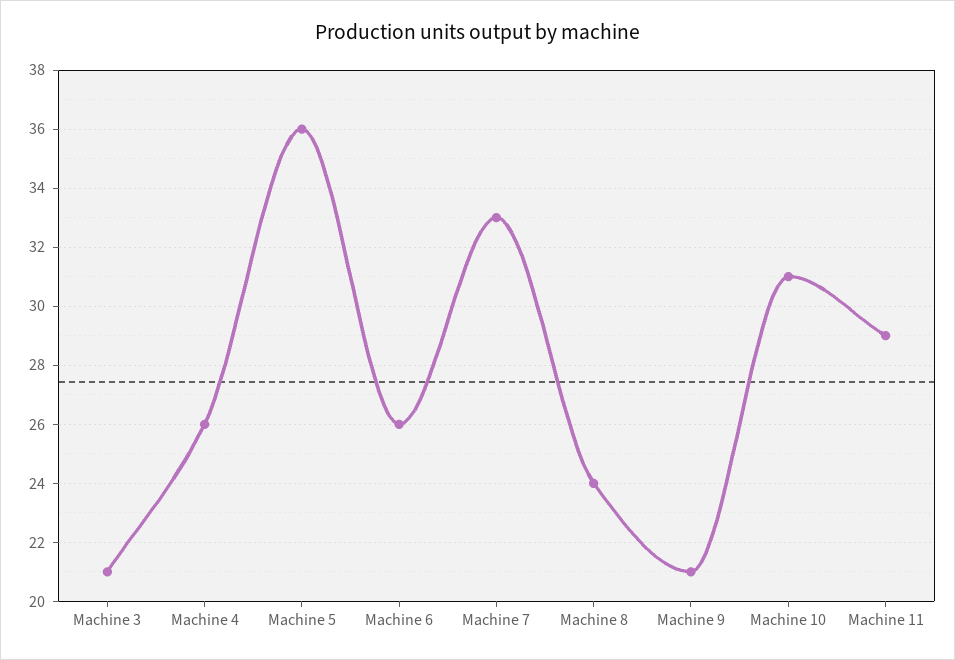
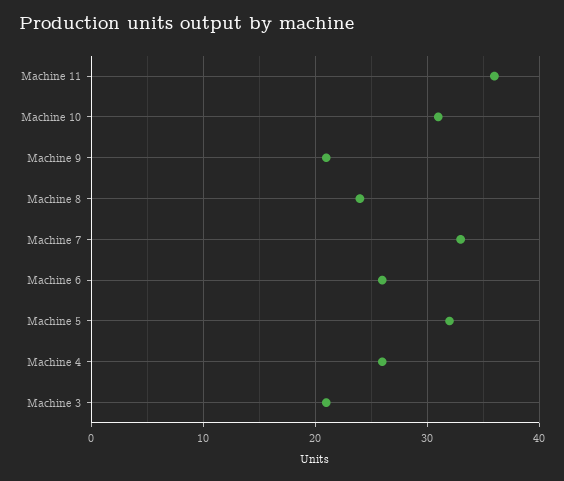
  {
    "Machine 3": 21,
    "Machine 4": 26,
-   "Machine 5": 36,
+   "Machine 5": 32,
    "Machine 6": 26,
    "Machine 7": 33,
    "Machine 8": 24,
    "Machine 9": 21,
    "Machine 10": 31,
-   "Machine 11": 29
+   "Machine 11": 36
  }

